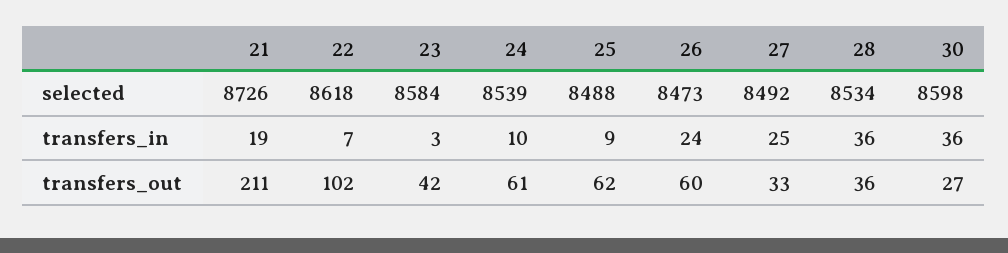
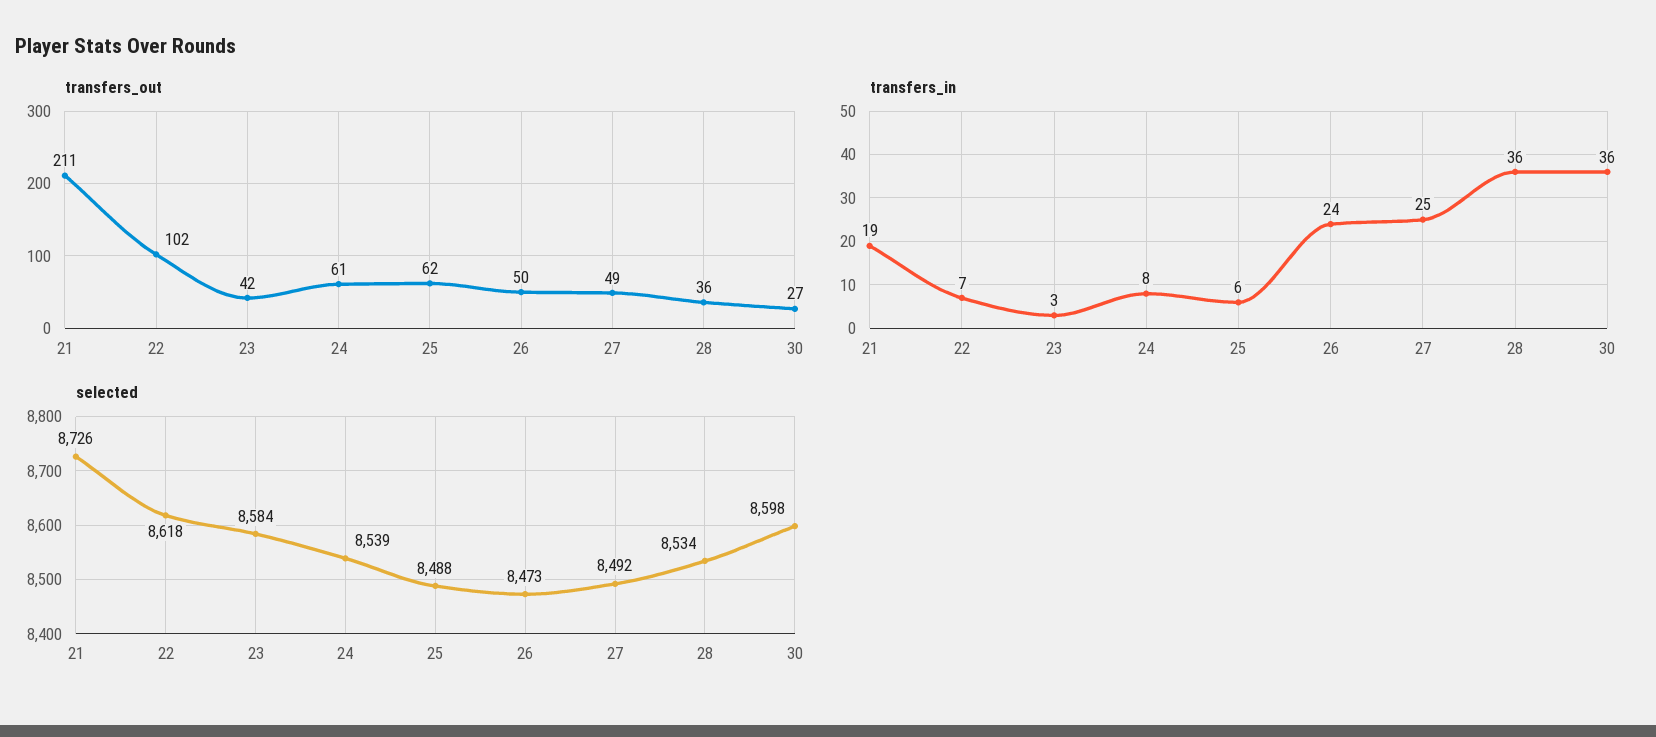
  {
    "selected": {
      "21": 8726,
      "22": 8618,
      "23": 8584,
      "24": 8539,
      "25": 8488,
      "26": 8473,
      "27": 8492,
      "28": 8534,
      "30": 8598
    },
    "transfers_in": {
      "21": 19,
      "22": 7,
      "23": 3,
-     "24": 10,
+     "24": 8,
-     "25": 9,
+     "25": 6,
      "26": 24,
      "27": 25,
      "28": 36,
      "30": 36
    },
    "transfers_out": {
      "21": 211,
      "22": 102,
      "23": 42,
      "24": 61,
      "25": 62,
-     "26": 60,
+     "26": 50,
-     "27": 33,
+     "27": 49,
      "28": 36,
      "30": 27
    }
  }

